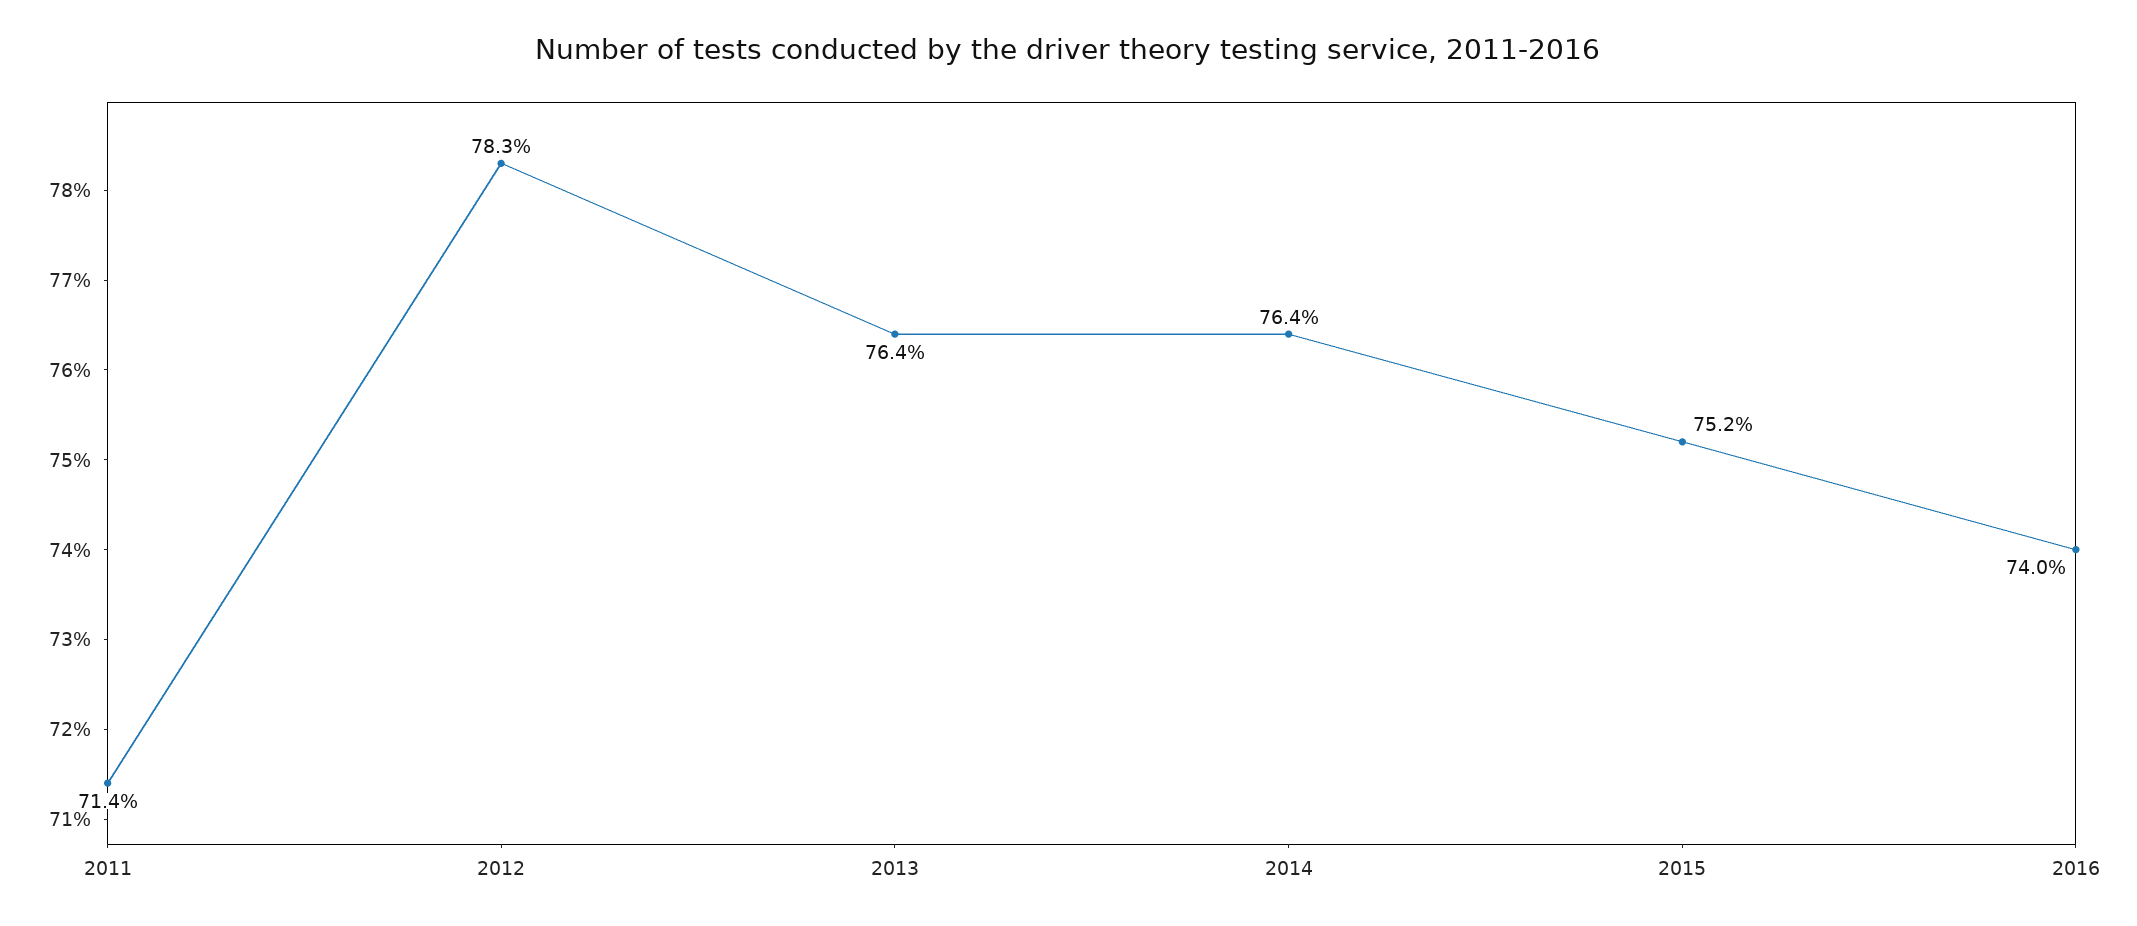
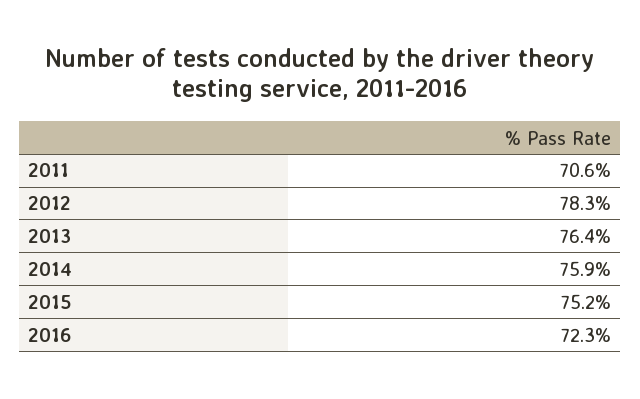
  {
-   "2011": 71.4,
+   "2011": 70.6,
    "2012": 78.3,
    "2013": 76.4,
-   "2014": 76.4,
+   "2014": 75.9,
    "2015": 75.2,
-   "2016": 74
+   "2016": 72.3
  }

